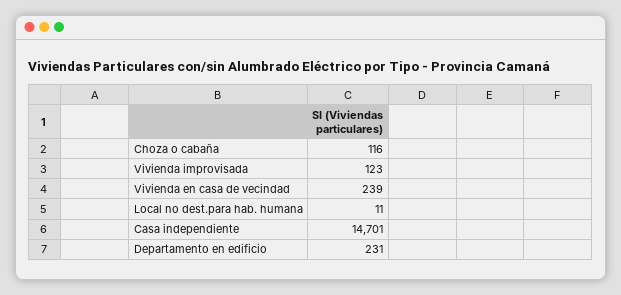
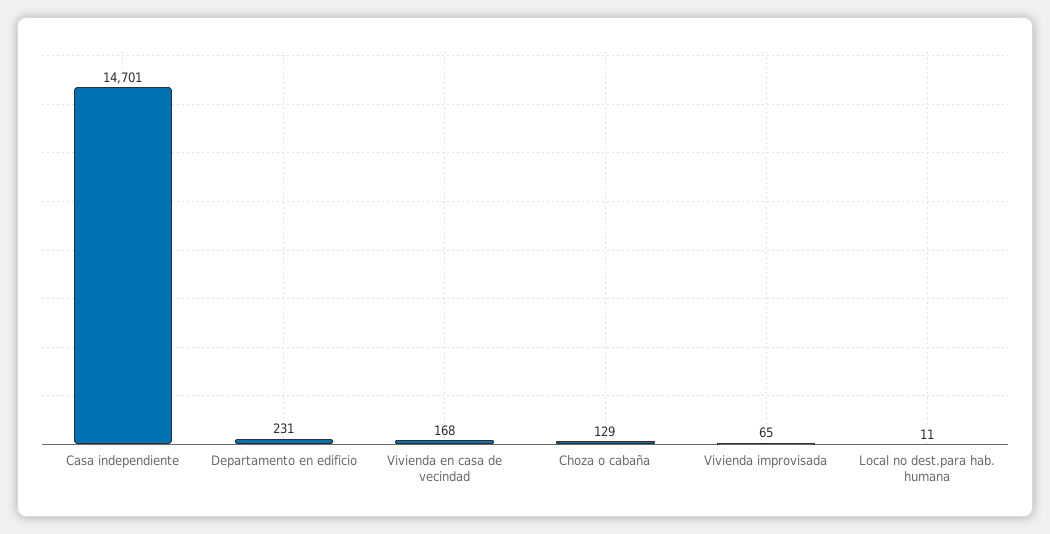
  {
-   "Choza o cabaña": 116,
+   "Choza o cabaña": 129,
-   "Vivienda improvisada": 123,
+   "Vivienda improvisada": 65,
-   "Vivienda en casa de vecindad": 239,
+   "Vivienda en casa de vecindad": 168,
    "Local no dest.para hab. humana": 11,
    "Casa independiente": 14701,
    "Departamento en edificio": 231
  }

